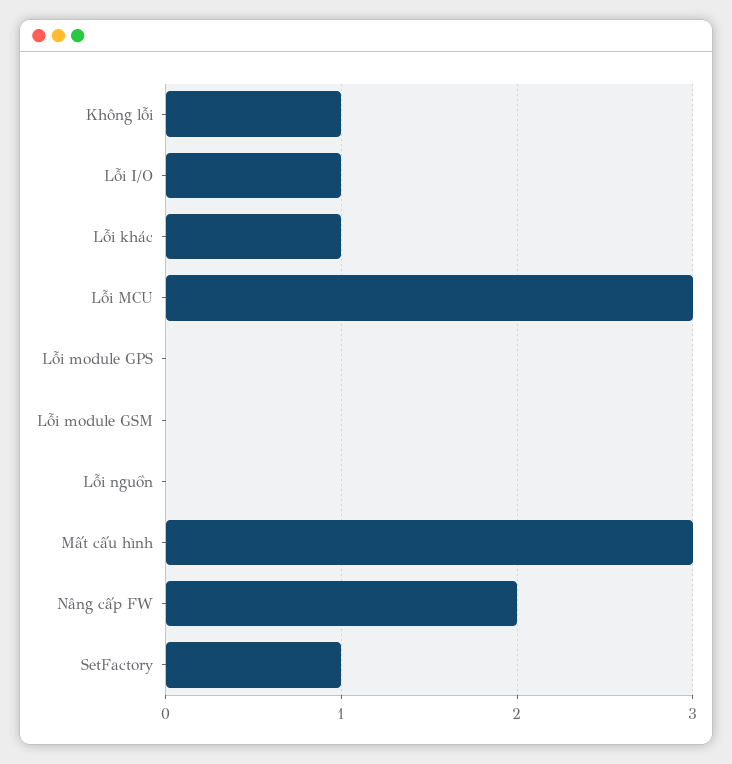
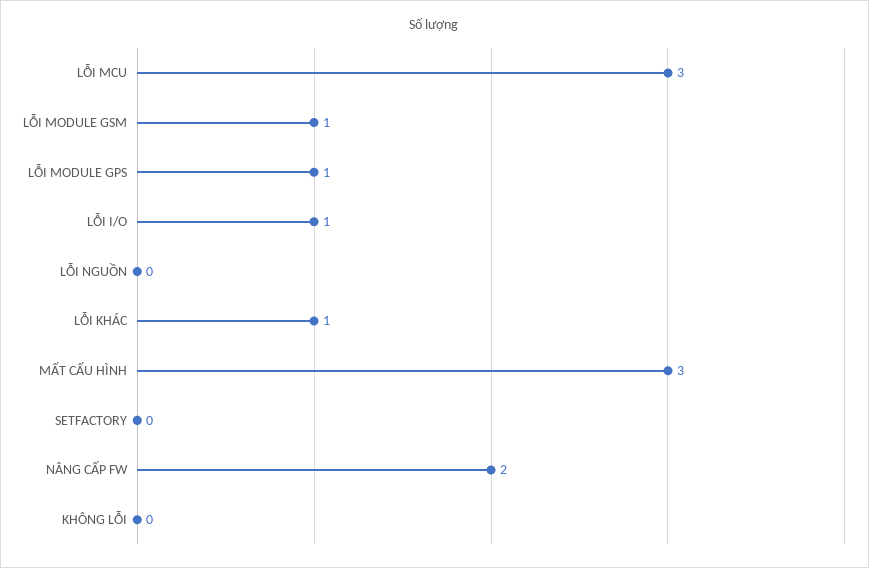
  {
-   "Không lỗi": 1,
+   "Không lỗi": 0,
    "Lỗi I/O": 1,
    "Lỗi khác": 1,
    "Lỗi MCU": 3,
-   "Lỗi module GPS": 0,
+   "Lỗi module GPS": 1,
-   "Lỗi module GSM": 0,
+   "Lỗi module GSM": 1,
    "Lỗi nguồn": 0,
    "Mất cấu hình": 3,
    "Nâng cấp FW": 2,
-   "SetFactory": 1
+   "SetFactory": 0
  }

